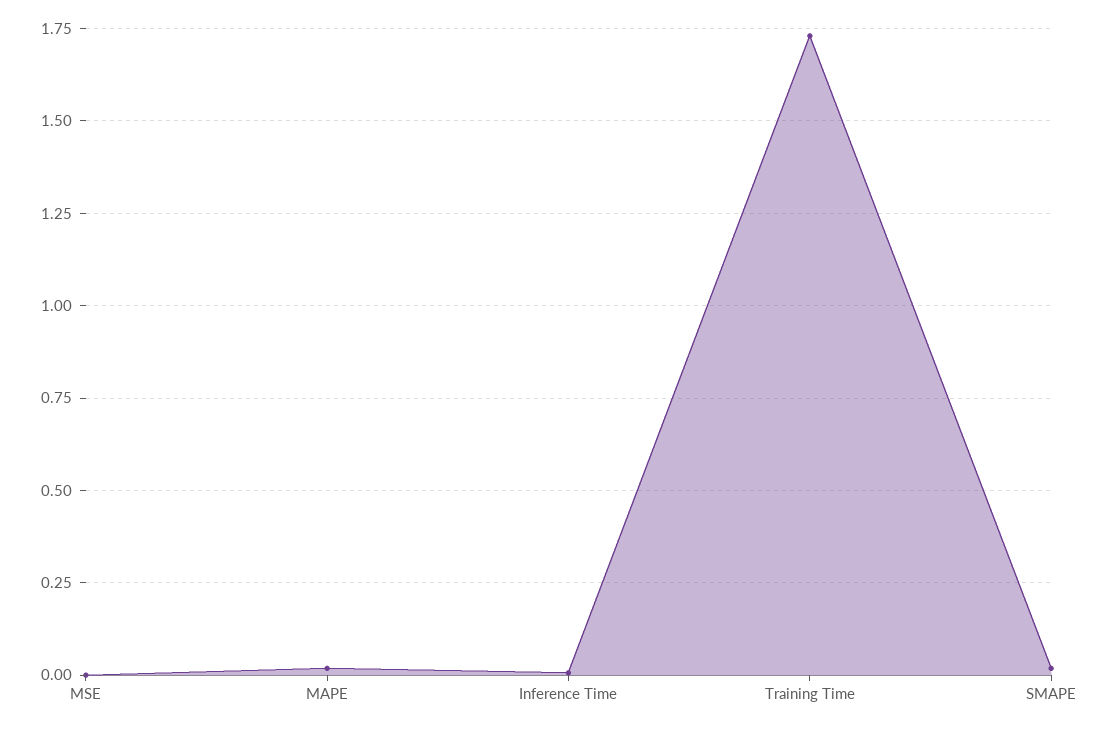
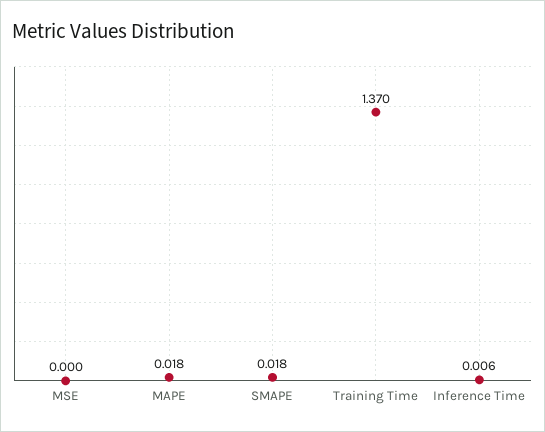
  {
    "MSE": 0,
    "MAPE": 0.018,
    "Inference Time": 0.006,
-   "Training Time": 1.725,
+   "Training Time": 1.37,
    "SMAPE": 0.018
  }

